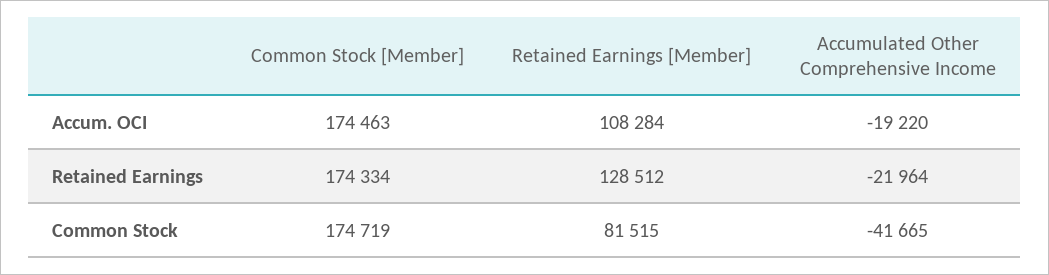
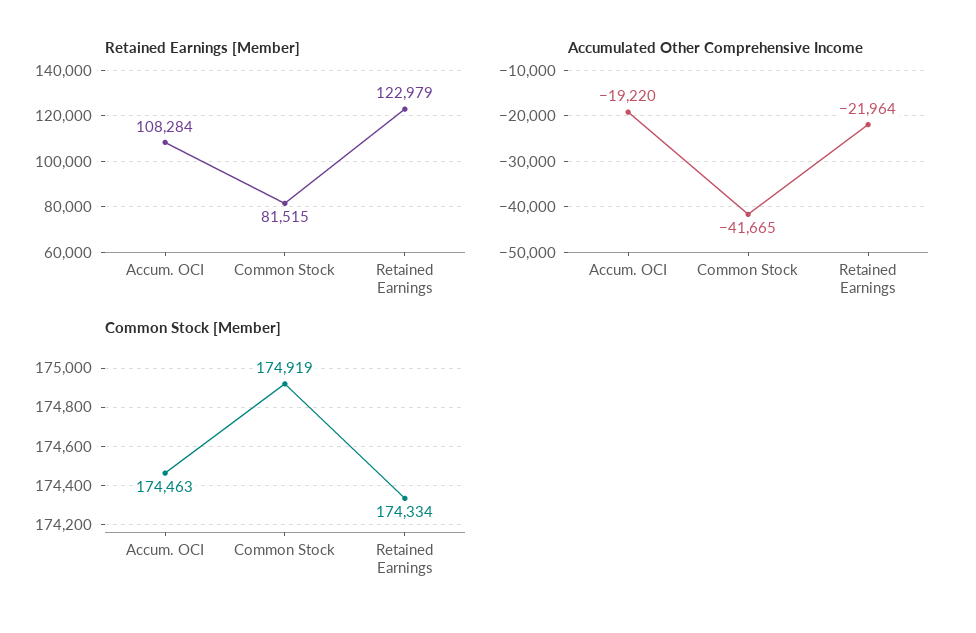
  {
    "Common Stock [Member]": {
      "Accum. OCI": 174463,
      "Retained Earnings": 174334,
-     "Common Stock": 174719
+     "Common Stock": 174919
    },
    "Retained Earnings [Member]": {
      "Accum. OCI": 108284,
-     "Retained Earnings": 128512,
+     "Retained Earnings": 122979,
      "Common Stock": 81515
    },
    "Accumulated Other Comprehensive Income": {
      "Accum. OCI": -19220,
      "Retained Earnings": -21964,
      "Common Stock": -41665
    }
  }

